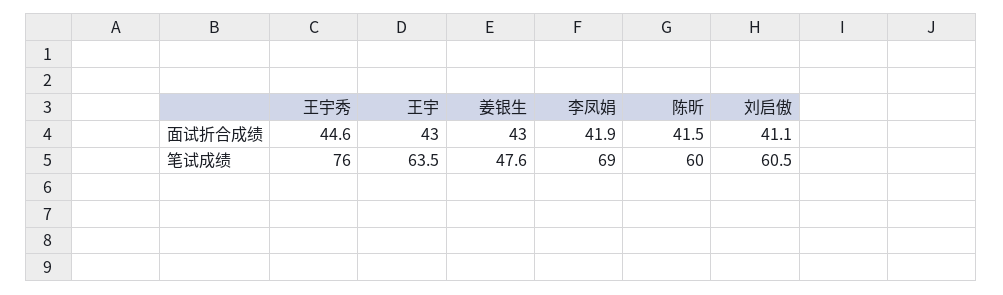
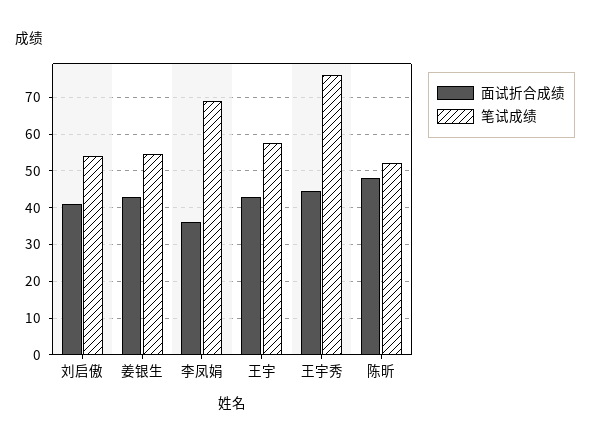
  {
    "面试折合成绩": {
      "王宇秀": 44.6,
      "王宇": 43,
      "姜银生": 43,
-     "李凤娟": 41.9,
+     "李凤娟": 36,
-     "陈昕": 41.5,
+     "陈昕": 48,
      "刘启傲": 41.1
    },
    "笔试成绩": {
      "王宇秀": 76,
-     "王宇": 63.5,
+     "王宇": 58,
-     "姜银生": 47.6,
+     "姜银生": 54,
      "李凤娟": 69,
-     "陈昕": 60,
+     "陈昕": 52,
-     "刘启傲": 60.5
+     "刘启傲": 54
    }
  }

